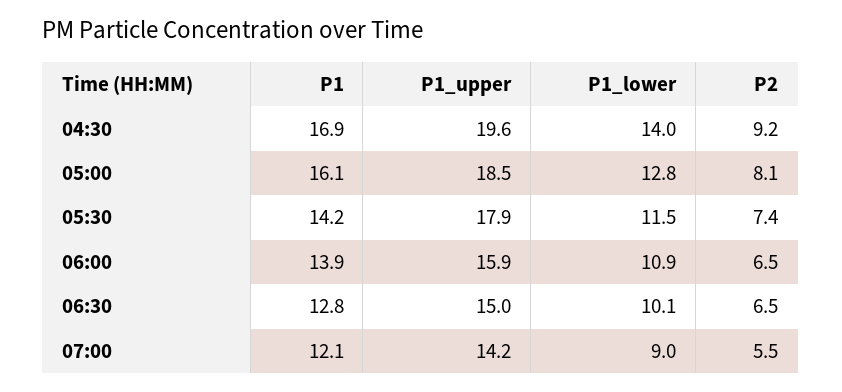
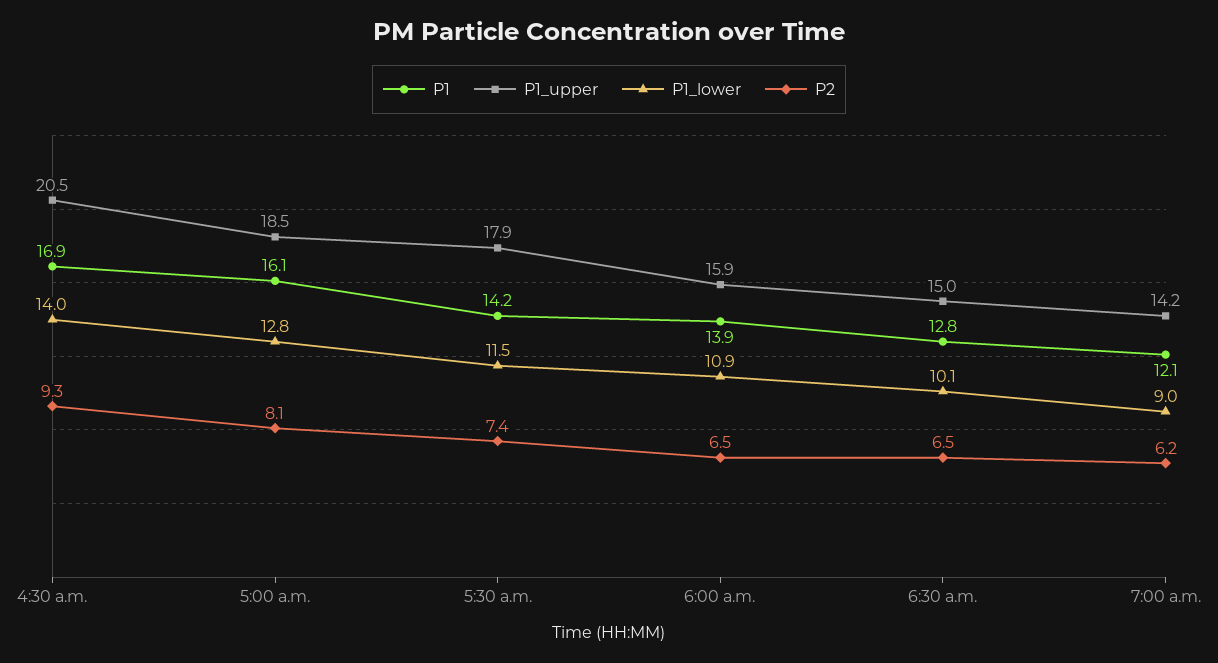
  {
    "P1": {
      "04:30": 16.9,
      "05:00": 16.1,
      "05:30": 14.2,
      "06:00": 13.9,
      "06:30": 12.8,
      "07:00": 12.1
    },
    "P1_upper": {
-     "04:30": 19.6,
+     "04:30": 20.5,
      "05:00": 18.5,
      "05:30": 17.9,
      "06:00": 15.9,
      "06:30": 15,
      "07:00": 14.2
    },
    "P1_lower": {
      "04:30": 14,
      "05:00": 12.8,
      "05:30": 11.5,
      "06:00": 10.9,
      "06:30": 10.1,
      "07:00": 9
    },
    "P2": {
-     "04:30": 9.2,
+     "04:30": 9.3,
      "05:00": 8.1,
      "05:30": 7.4,
      "06:00": 6.5,
      "06:30": 6.5,
-     "07:00": 5.5
+     "07:00": 6.2
    }
  }

